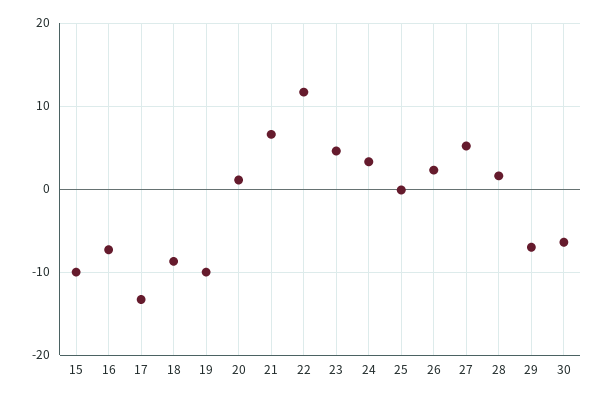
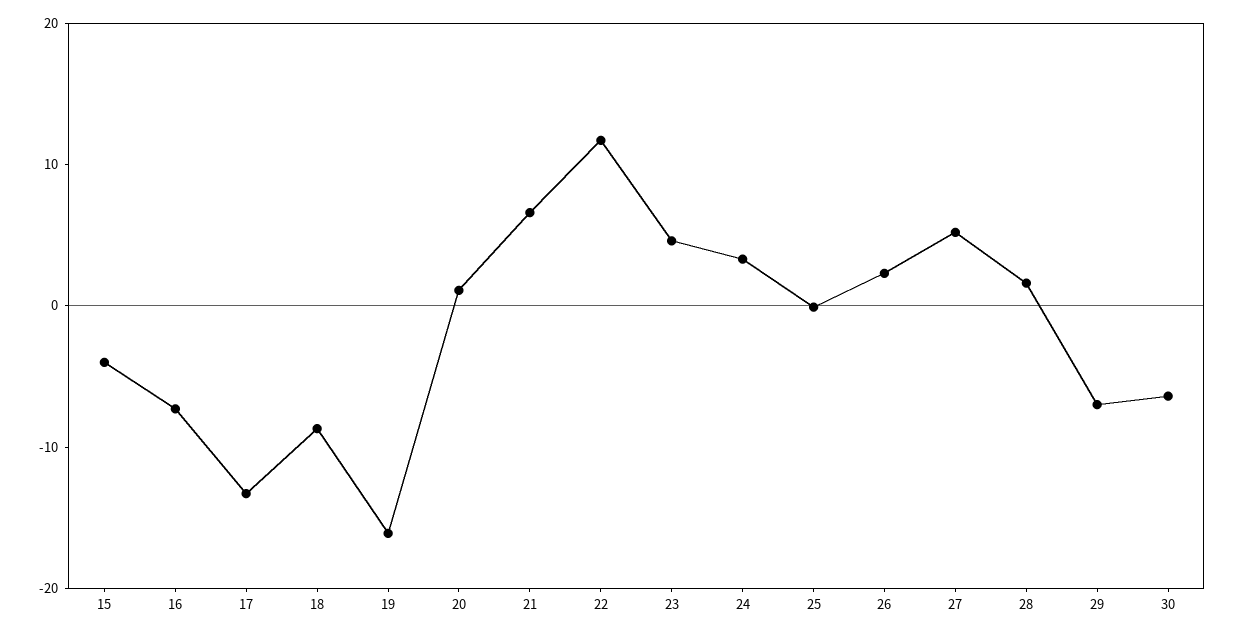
  {
-   "15": -10,
+   "15": -4,
    "16": -7,
    "17": -13,
    "18": -9,
-   "19": -10,
+   "19": -16,
    "20": 1,
    "21": 7,
    "22": 12,
    "23": 5,
    "24": 3,
    "25": 0,
    "26": 2,
    "27": 5,
    "28": 2,
    "29": -7,
    "30": -6
  }

